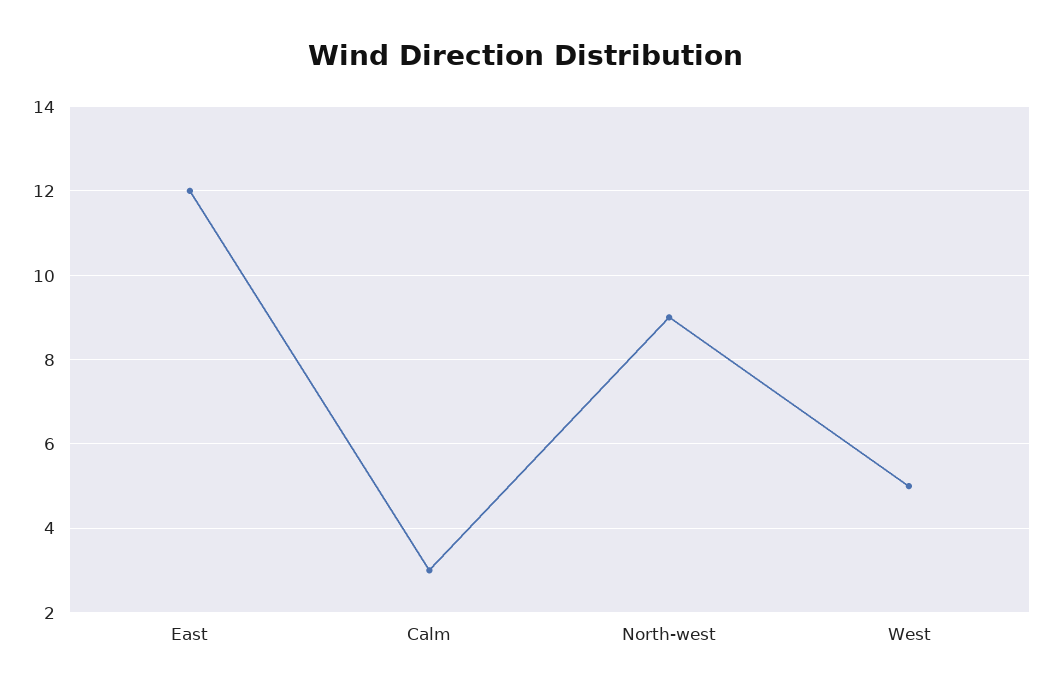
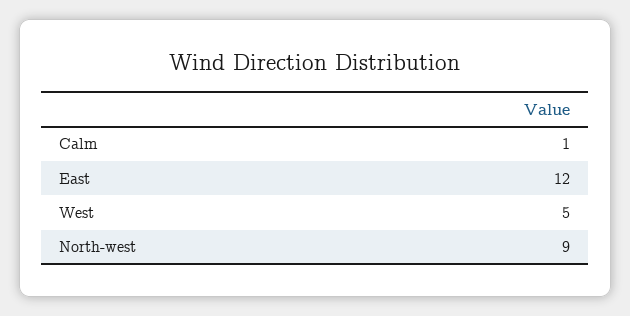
  {
    "East": 12,
-   "Calm": 3,
+   "Calm": 1,
    "North-west": 9,
    "West": 5
  }

